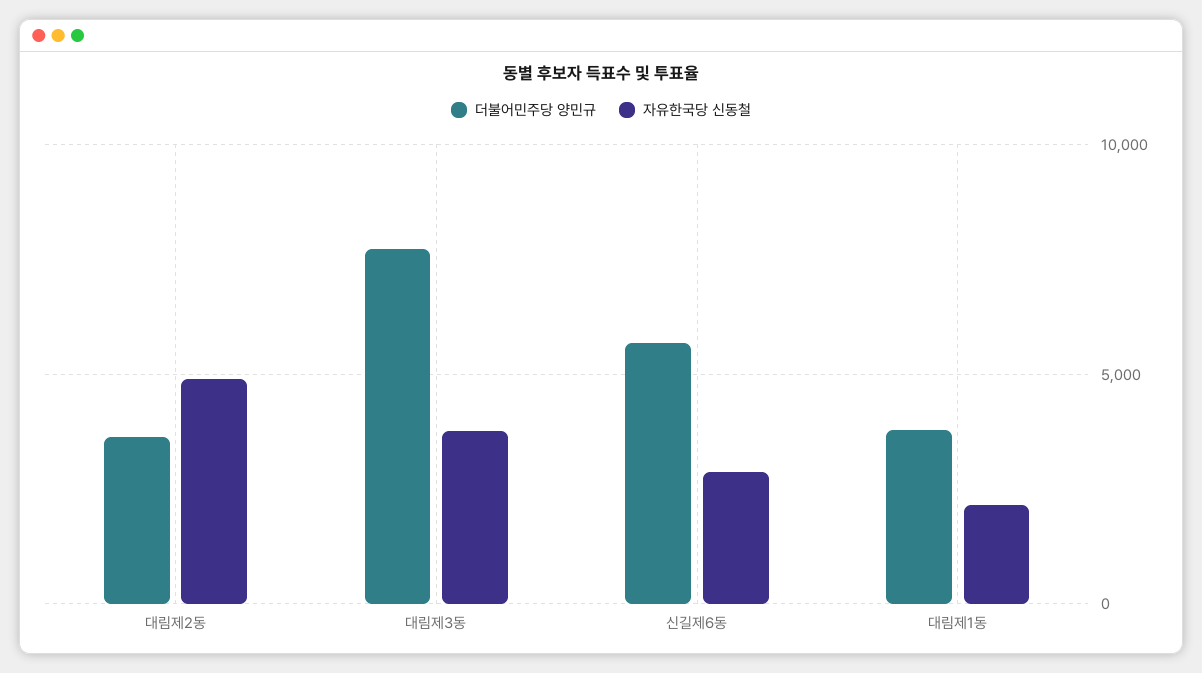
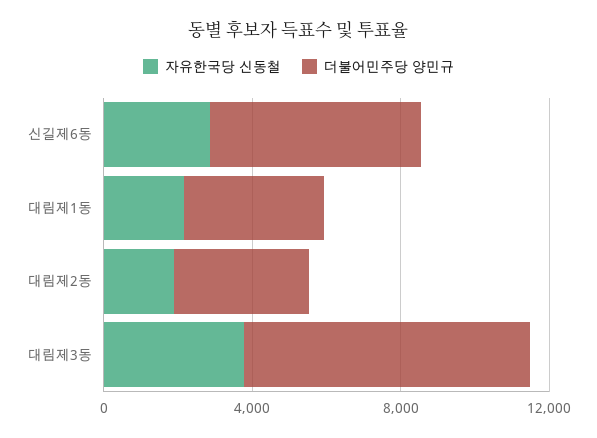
  {
    "더불어민주당 양민규": {
      "대림제2동": 3500,
      "대림제3동": 7500,
      "신길제6동": 5500,
      "대림제1동": 4000
    },
    "자유한국당 신동철": {
-     "대림제2동": 5000,
+     "대림제2동": 2000,
      "대림제3동": 4000,
      "신길제6동": 3000,
      "대림제1동": 2000
    }
  }

